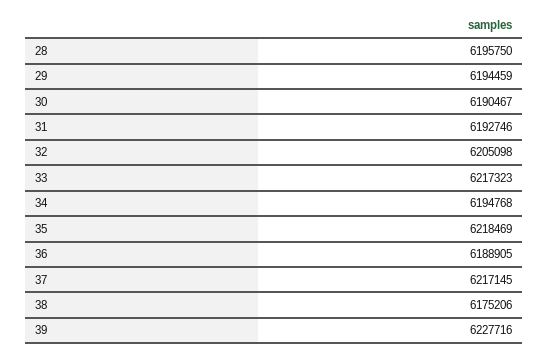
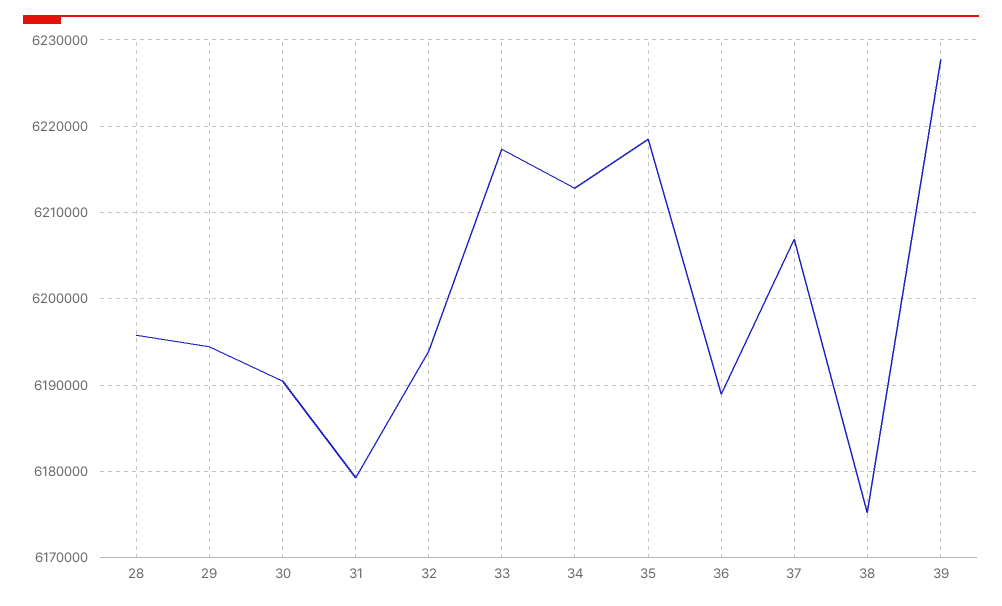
  {
    "28": 6195750,
    "29": 6194459,
    "30": 6190467,
-   "31": 6192746,
+   "31": 6179000,
-   "32": 6205098,
+   "32": 6194000,
    "33": 6217323,
-   "34": 6194768,
+   "34": 6213000,
    "35": 6218469,
    "36": 6188905,
-   "37": 6217145,
+   "37": 6207000,
    "38": 6175206,
    "39": 6227716
  }

